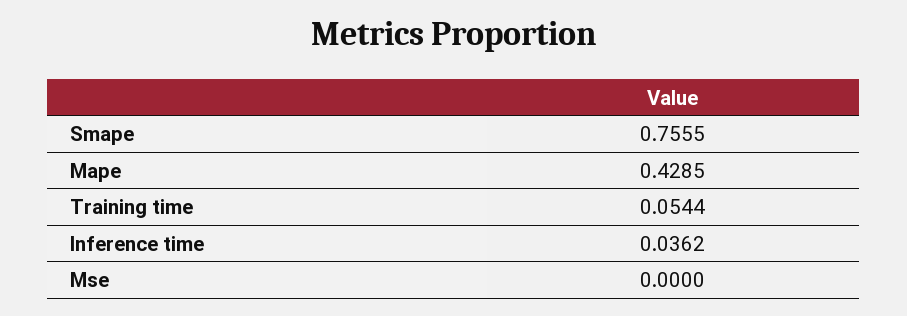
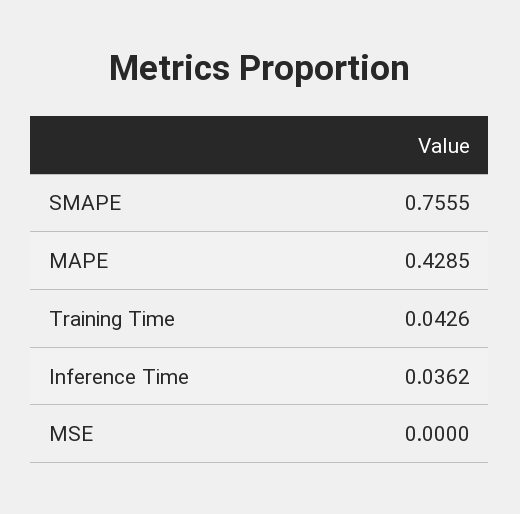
  {
    "Smape": 0.7555,
    "Mape": 0.4285,
-   "Training time": 0.0544,
+   "Training time": 0.0426,
    "Inference time": 0.0362,
    "Mse": 0
  }

